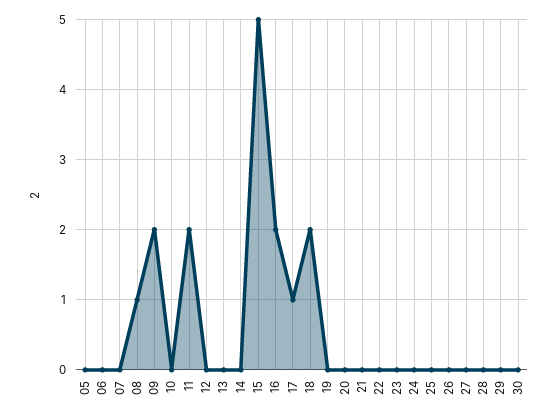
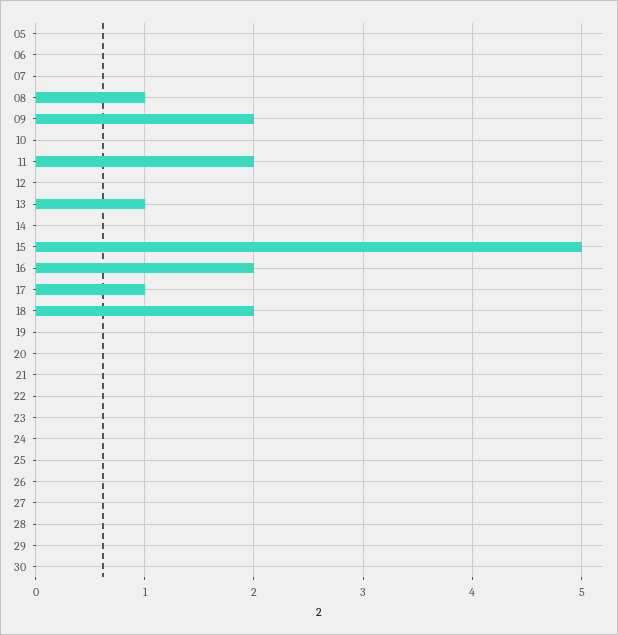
  {
    "05": 0,
    "06": 0,
    "07": 0,
    "08": 1,
    "09": 2,
    "10": 0,
    "11": 2,
    "12": 0,
-   "13": 0,
+   "13": 1,
    "14": 0,
    "15": 5,
    "16": 2,
    "17": 1,
    "18": 2,
    "19": 0,
    "20": 0,
    "21": 0,
    "22": 0,
    "23": 0,
    "24": 0,
    "25": 0,
    "26": 0,
    "27": 0,
    "28": 0,
    "29": 0,
    "30": 0
  }

